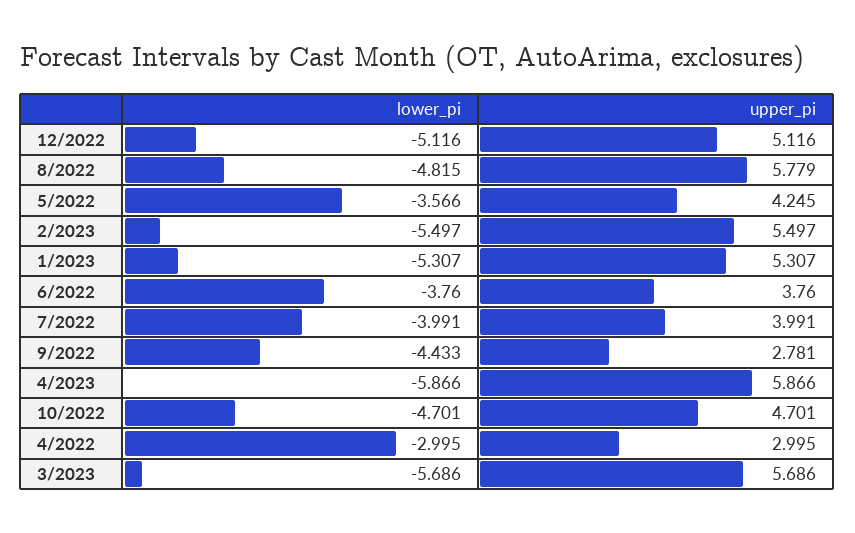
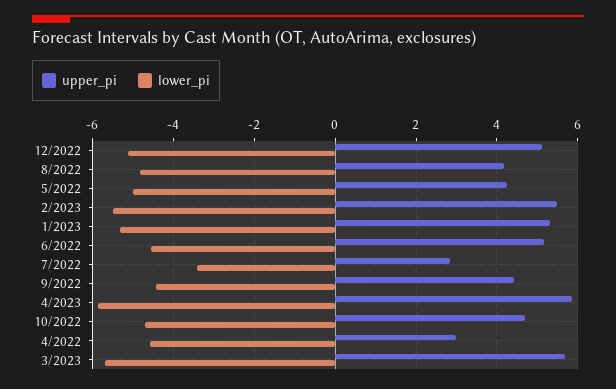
  {
    "lower_pi": {
      "12/2022": -5.116,
      "8/2022": -4.815,
-     "5/2022": -3.566,
+     "5/2022": -5,
      "2/2023": -5.497,
      "1/2023": -5.307,
-     "6/2022": -3.76,
+     "6/2022": -4.6,
-     "7/2022": -3.991,
+     "7/2022": -3.4,
      "9/2022": -4.433,
      "4/2023": -5.866,
      "10/2022": -4.701,
-     "4/2022": -2.995,
+     "4/2022": -4.6,
      "3/2023": -5.686
    },
    "upper_pi": {
      "12/2022": 5.116,
-     "8/2022": 5.779,
+     "8/2022": 4.2,
      "5/2022": 4.245,
      "2/2023": 5.497,
      "1/2023": 5.307,
-     "6/2022": 3.76,
+     "6/2022": 5.2,
-     "7/2022": 3.991,
+     "7/2022": 2.8,
-     "9/2022": 2.781,
+     "9/2022": 4.4,
      "4/2023": 5.866,
      "10/2022": 4.701,
      "4/2022": 2.995,
      "3/2023": 5.686
    }
  }

